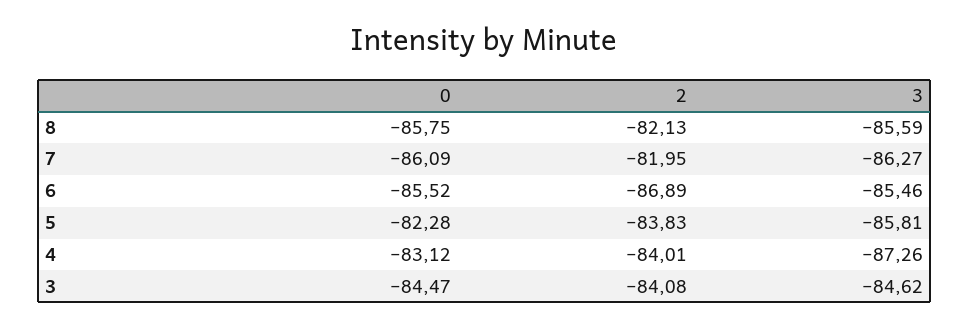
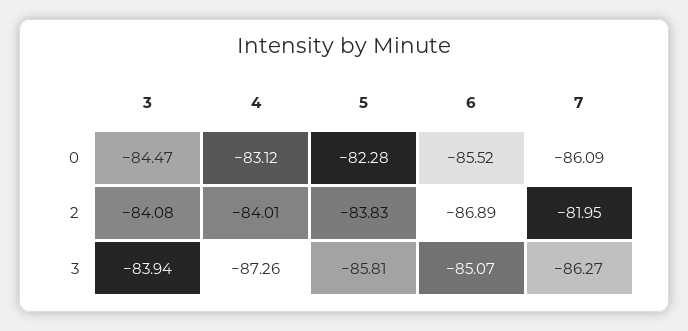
  {
    "0": {
-     "8": -85.75,
      "7": -86.09,
      "6": -85.52,
      "5": -82.28,
      "4": -83.12,
      "3": -84.47
    },
    "2": {
-     "8": -82.13,
      "7": -81.95,
      "6": -86.89,
      "5": -83.83,
      "4": -84.01,
      "3": -84.08
    },
    "3": {
-     "8": -85.59,
      "7": -86.27,
-     "6": -85.46,
+     "6": -85.07,
      "5": -85.81,
      "4": -87.26,
-     "3": -84.62
+     "3": -83.94
    }
  }

